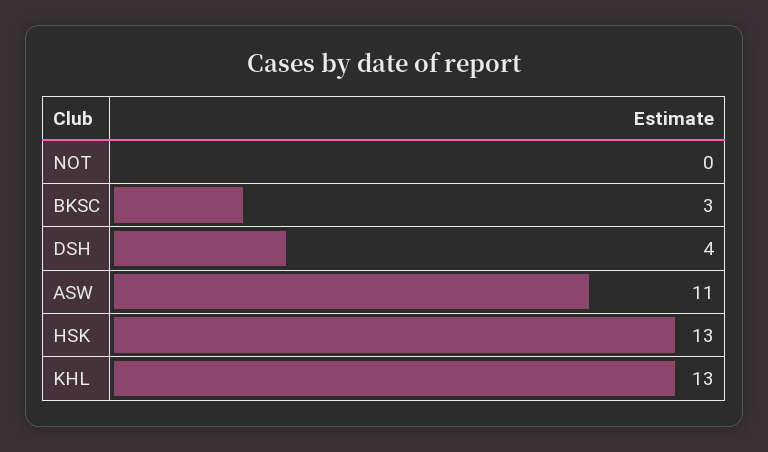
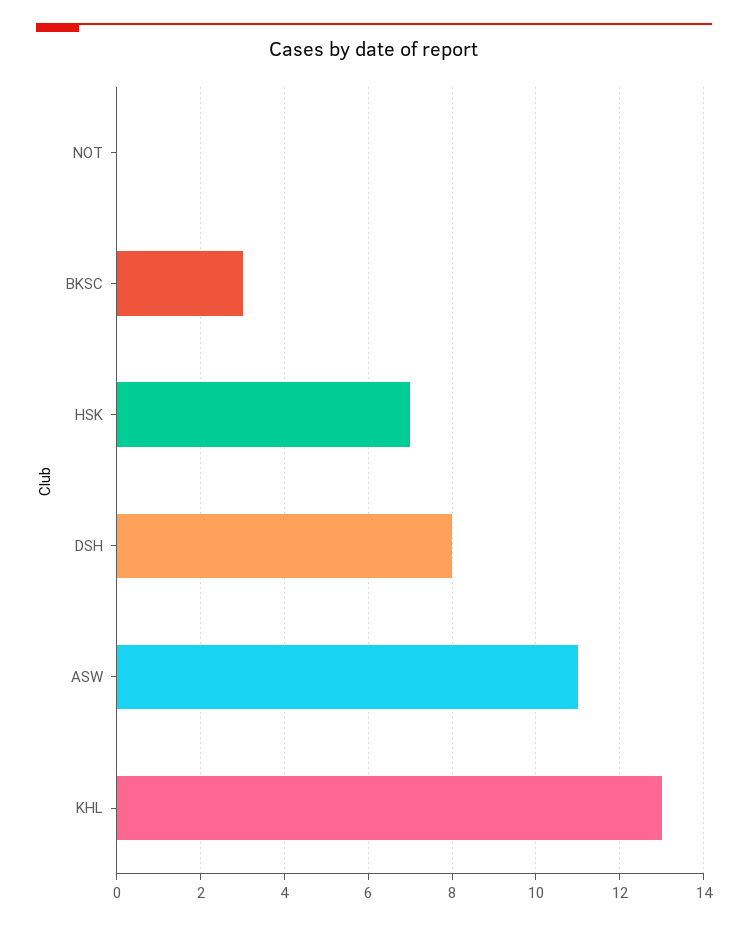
  {
    "NOT": 0,
    "BKSC": 3,
-   "DSH": 4,
+   "DSH": 8,
    "ASW": 11,
-   "HSK": 13,
+   "HSK": 7,
    "KHL": 13
  }

